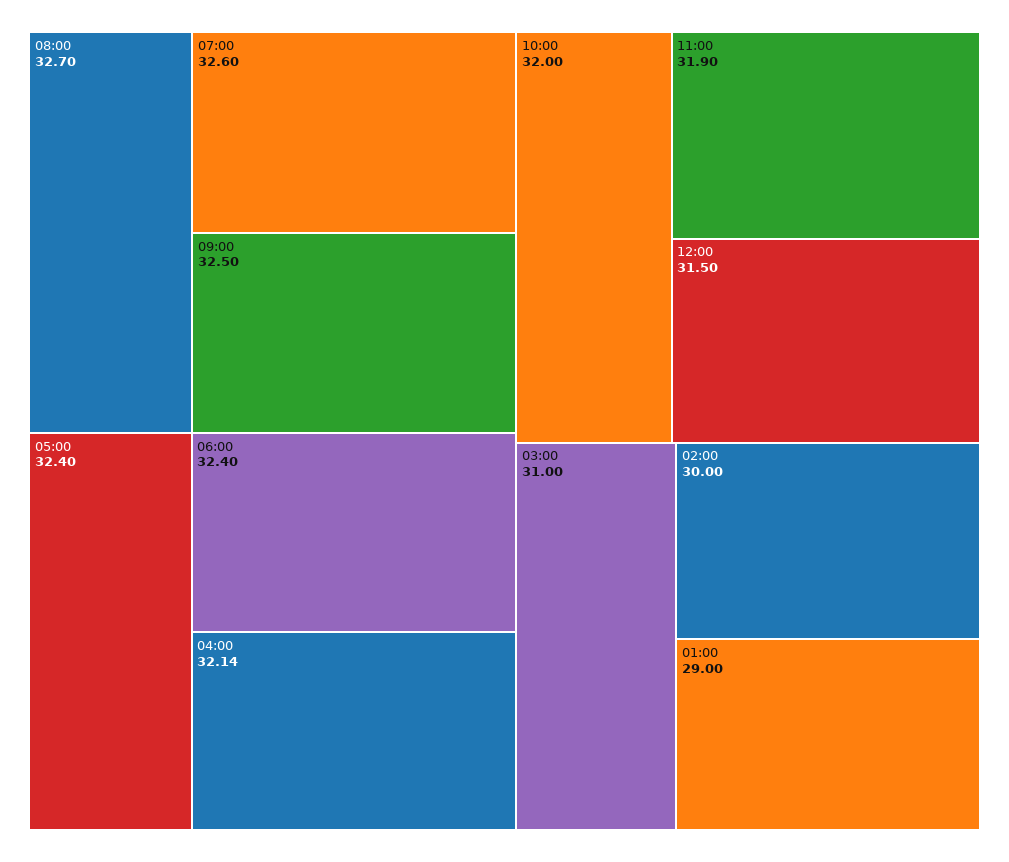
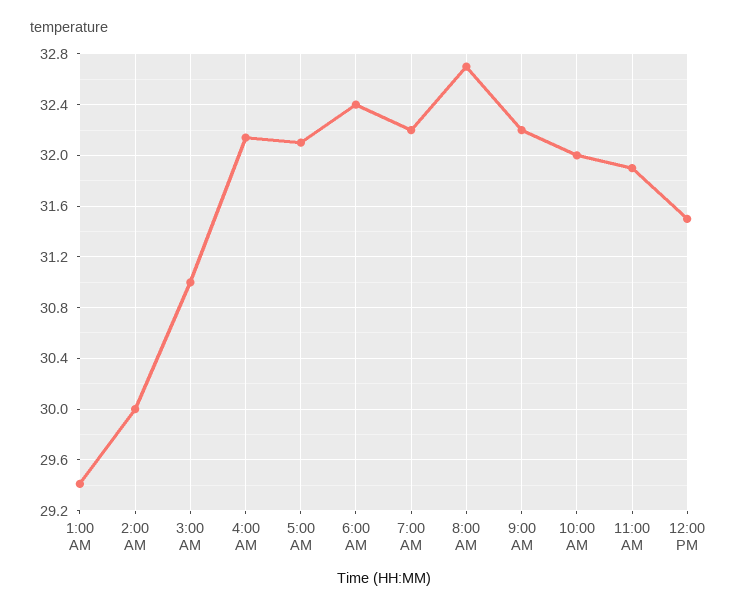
  {
    "08:00": 32.7,
-   "07:00": 32.6,
+   "07:00": 32.2,
-   "09:00": 32.5,
+   "09:00": 32.2,
-   "05:00": 32.4,
+   "05:00": 32.1,
    "06:00": 32.4,
    "04:00": 32.14,
    "10:00": 32,
    "11:00": 31.9,
    "12:00": 31.5,
    "03:00": 31,
    "02:00": 30,
-   "01:00": 29
+   "01:00": 29.4
  }

